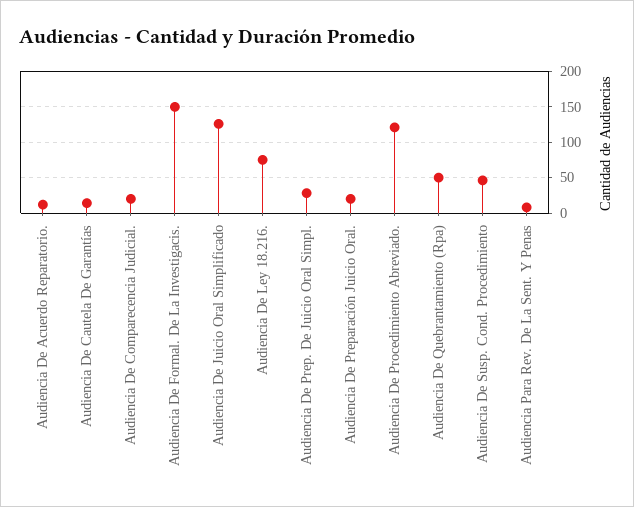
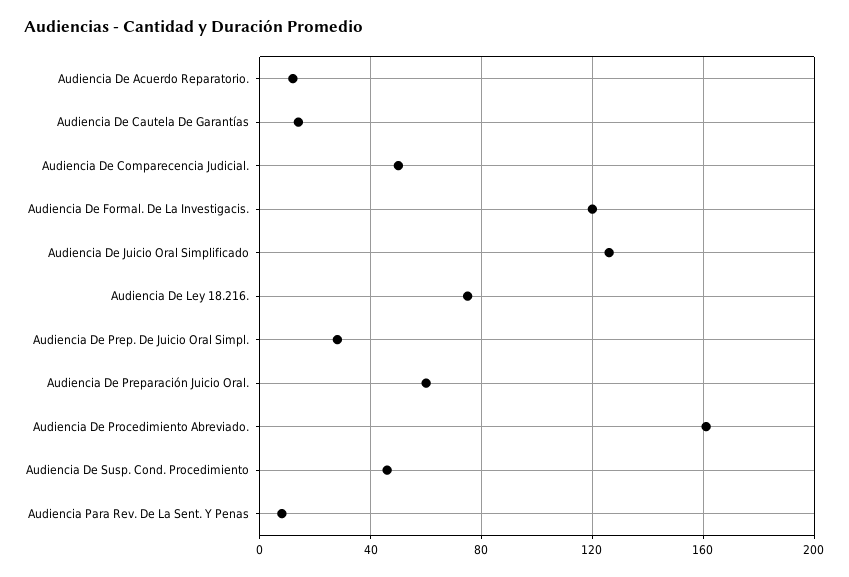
  {
    "Audiencia De Acuerdo Reparatorio.": 10,
    "Audiencia De Cautela De Garantías": 15,
-   "Audiencia De Comparecencia Judicial.": 20,
+   "Audiencia De Comparecencia Judicial.": 50,
-   "Audiencia De Formal. De La Investigacis.": 150,
+   "Audiencia De Formal. De La Investigacis.": 120,
    "Audiencia De Juicio Oral Simplificado": 125,
    "Audiencia De Ley 18.216.": 75,
    "Audiencia De Prep. De Juicio Oral Simpl.": 30,
-   "Audiencia De Preparación Juicio Oral.": 20,
+   "Audiencia De Preparación Juicio Oral.": 60,
-   "Audiencia De Procedimiento Abreviado.": 120,
+   "Audiencia De Procedimiento Abreviado.": 160,
-   "Audiencia De Quebrantamiento (Rpa)": 50,
    "Audiencia De Susp. Cond. Procedimiento": 45,
    "Audiencia Para Rev. De La Sent. Y Penas": 10
  }

